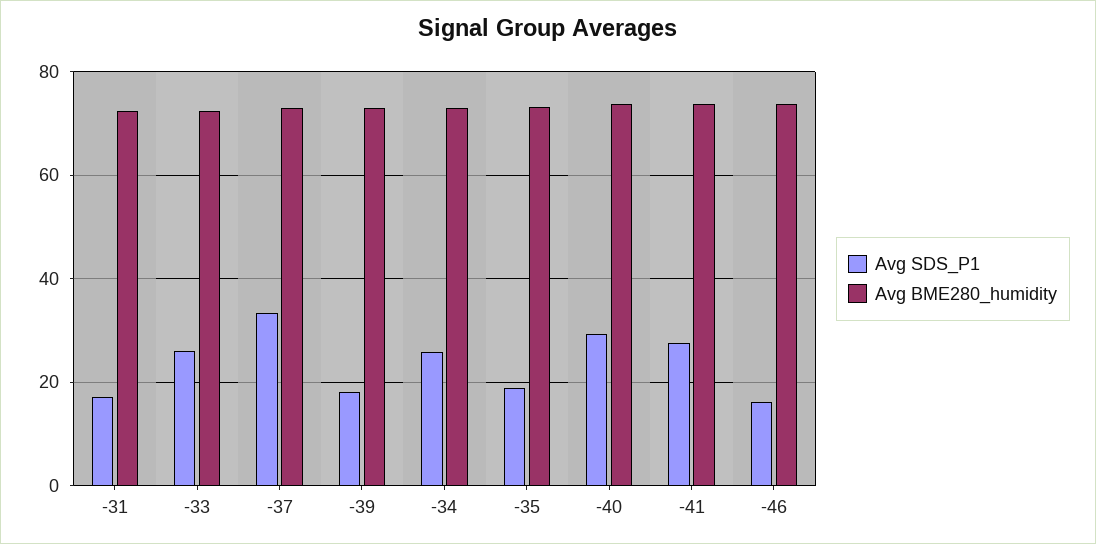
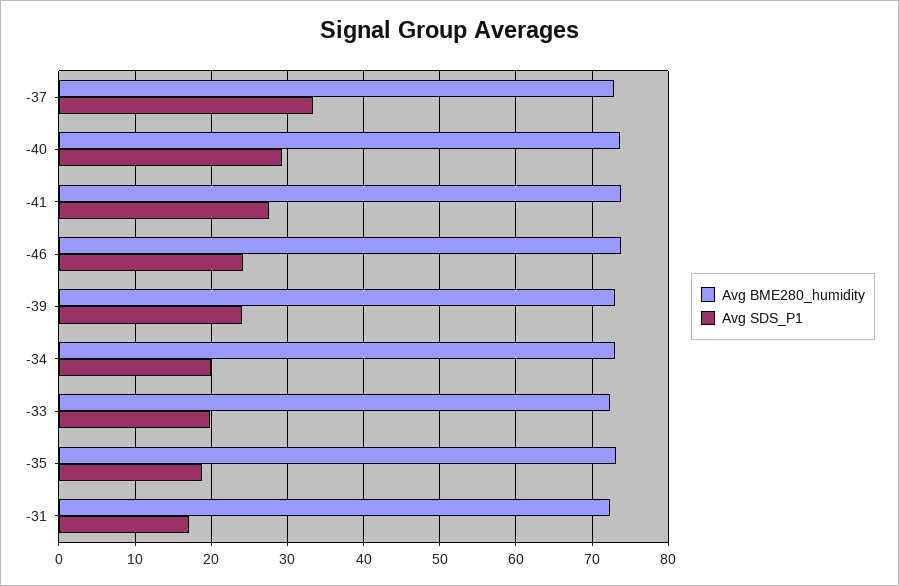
  {
    "Avg SDS_P1": {
      "-31": 17,
-     "-33": 26,
+     "-33": 20,
      "-37": 33,
-     "-39": 18,
+     "-39": 24,
-     "-34": 26,
+     "-34": 20,
      "-35": 19,
      "-40": 29,
      "-41": 28,
-     "-46": 16
+     "-46": 24
    },
    "Avg BME280_humidity": {
      "-31": 72,
      "-33": 72,
      "-37": 73,
      "-39": 73,
      "-34": 73,
      "-35": 73,
      "-40": 74,
      "-41": 74,
      "-46": 74
    }
  }

